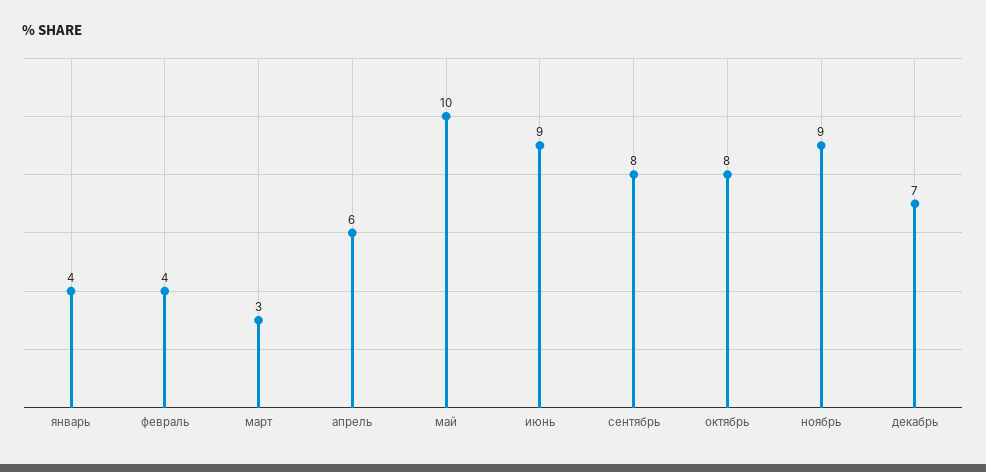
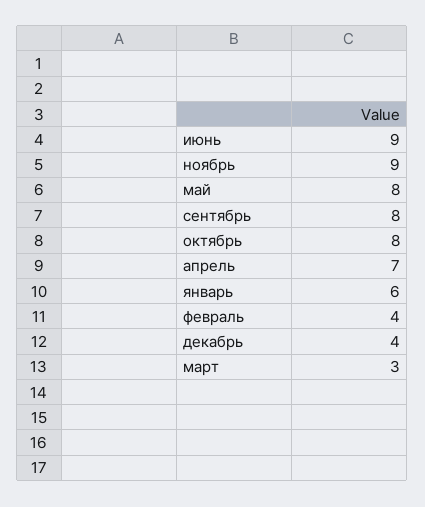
  {
-   "январь": 4,
+   "январь": 6,
    "февраль": 4,
    "март": 3,
-   "апрель": 6,
+   "апрель": 7,
-   "май": 10,
+   "май": 8,
    "июнь": 9,
    "сентябрь": 8,
    "октябрь": 8,
    "ноябрь": 9,
-   "декабрь": 7
+   "декабрь": 4
  }

